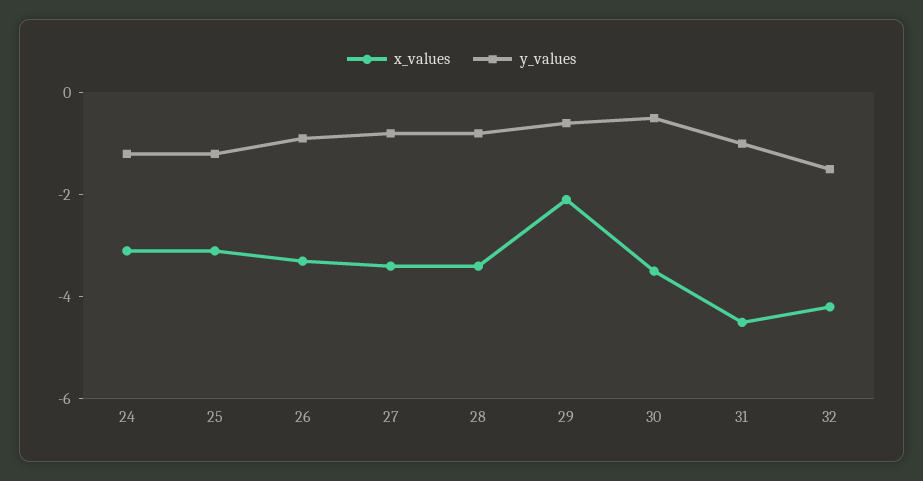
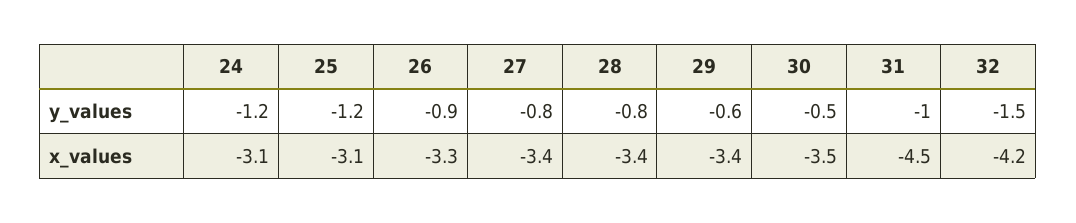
  {
    "x_values": {
      "24": -3.1,
      "25": -3.1,
      "26": -3.3,
      "27": -3.4,
      "28": -3.4,
-     "29": -2,
+     "29": -3.4,
      "30": -3.5,
      "31": -4.5,
      "32": -4.2
    },
    "y_values": {
      "24": -1.2,
      "25": -1.2,
      "26": -0.9,
      "27": -0.8,
      "28": -0.8,
      "29": -0.6,
      "30": -0.5,
      "31": -1,
      "32": -1.5
    }
  }

